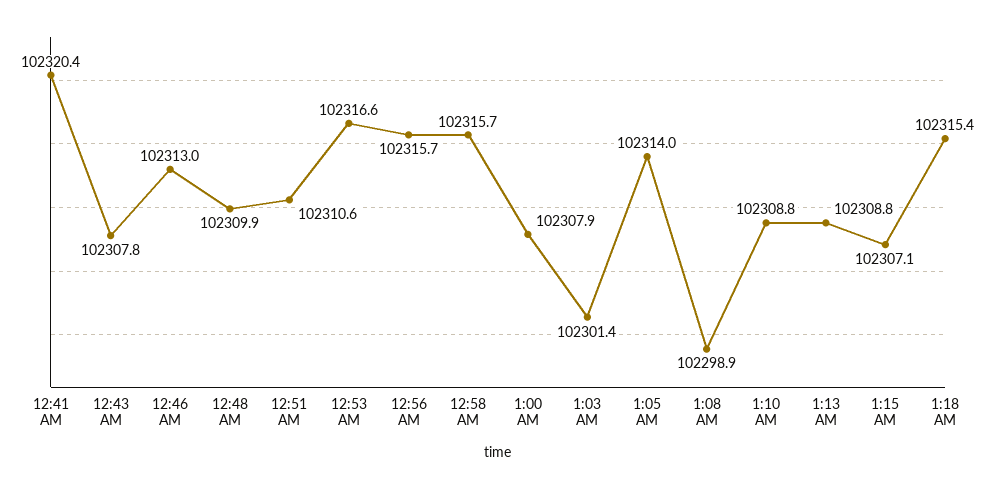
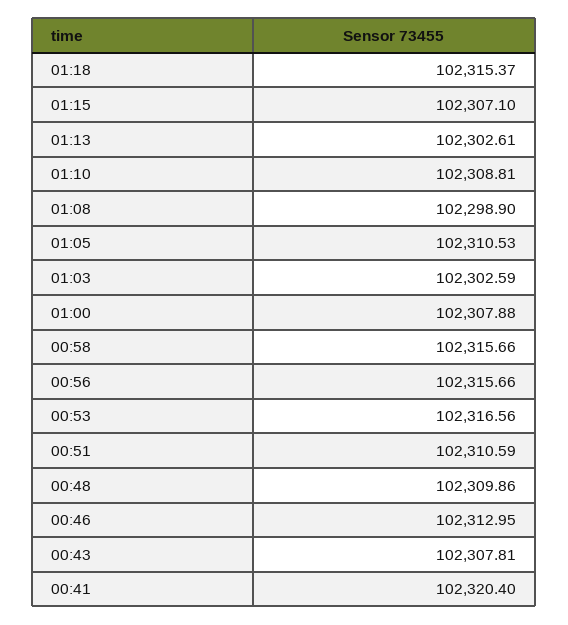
  {
    "12:41 AM": 102320.4,
    "12:43 AM": 102307.81,
    "12:46 AM": 102312.95,
    "12:48 AM": 102309.86,
    "12:51 AM": 102310.59,
    "12:53 AM": 102316.56,
    "12:56 AM": 102315.66,
    "12:58 AM": 102315.66,
    "1:00 AM": 102307.88,
-   "1:03 AM": 102301.4,
+   "1:03 AM": 102302.59,
-   "1:05 AM": 102314,
+   "1:05 AM": 102310.53,
    "1:08 AM": 102298.9,
    "1:10 AM": 102308.81,
-   "1:13 AM": 102308.8,
+   "1:13 AM": 102302.61,
    "1:15 AM": 102307.1,
    "1:18 AM": 102315.37
  }

